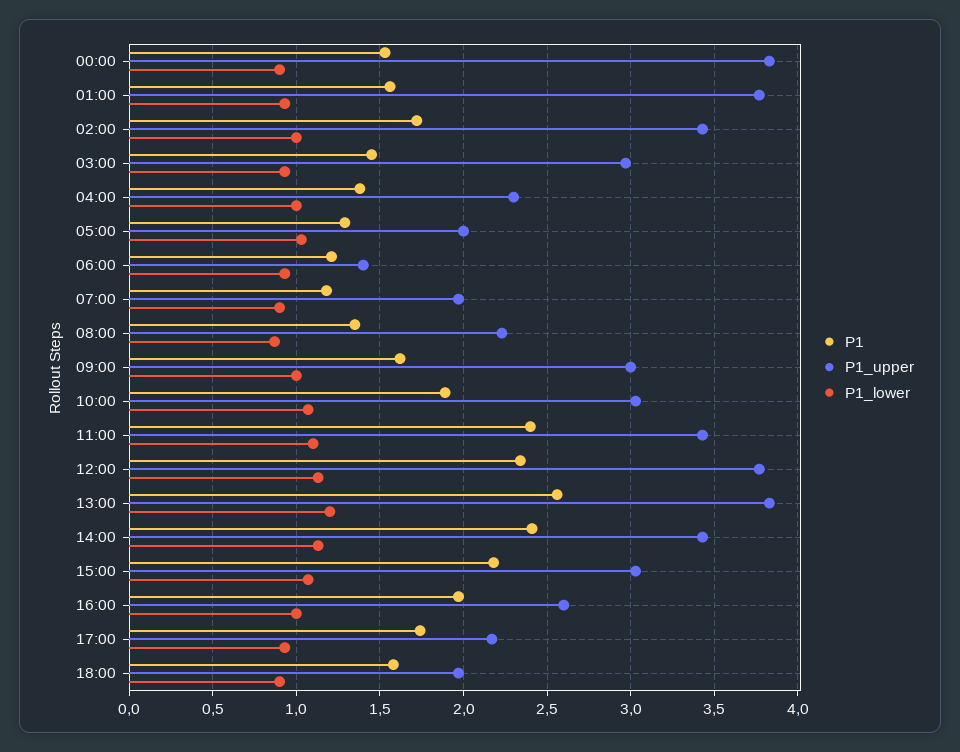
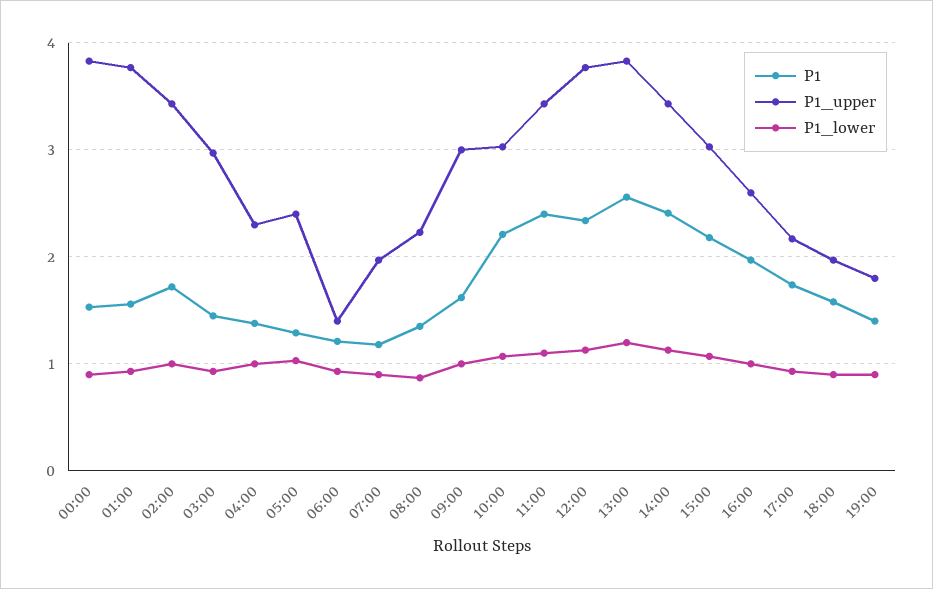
  {
    "P1": {
      "00:00": 1.55,
      "01:00": 1.55,
      "02:00": 1.7,
      "03:00": 1.45,
      "04:00": 1.4,
      "05:00": 1.3,
      "06:00": 1.2,
      "07:00": 1.2,
      "08:00": 1.35,
      "09:00": 1.6,
-     "10:00": 1.9,
+     "10:00": 2.2,
      "11:00": 2.4,
      "12:00": 2.35,
      "13:00": 2.55,
      "14:00": 2.4,
      "15:00": 2.2,
      "16:00": 1.95,
      "17:00": 1.75,
-     "18:00": 1.6
+     "18:00": 1.6,
+     "19:00": 1.4
    },
    "P1_upper": {
      "00:00": 3.85,
      "01:00": 3.75,
      "02:00": 3.45,
      "03:00": 2.95,
      "04:00": 2.3,
-     "05:00": 2,
+     "05:00": 2.4,
      "06:00": 1.4,
      "07:00": 1.95,
      "08:00": 2.25,
      "09:00": 3,
      "10:00": 3.05,
      "11:00": 3.45,
      "12:00": 3.75,
      "13:00": 3.85,
      "14:00": 3.45,
      "15:00": 3.05,
      "16:00": 2.6,
      "17:00": 2.15,
-     "18:00": 1.95
+     "18:00": 1.95,
+     "19:00": 1.8
    },
    "P1_lower": {
      "00:00": 0.9,
      "01:00": 0.95,
      "02:00": 1,
      "03:00": 0.95,
      "04:00": 1,
      "05:00": 1.05,
      "06:00": 0.95,
      "07:00": 0.9,
      "08:00": 0.85,
      "09:00": 1,
      "10:00": 1.05,
      "11:00": 1.1,
      "12:00": 1.15,
      "13:00": 1.2,
      "14:00": 1.15,
      "15:00": 1.05,
      "16:00": 1,
      "17:00": 0.95,
-     "18:00": 0.9
+     "18:00": 0.9,
+     "19:00": 0.9
    }
  }

